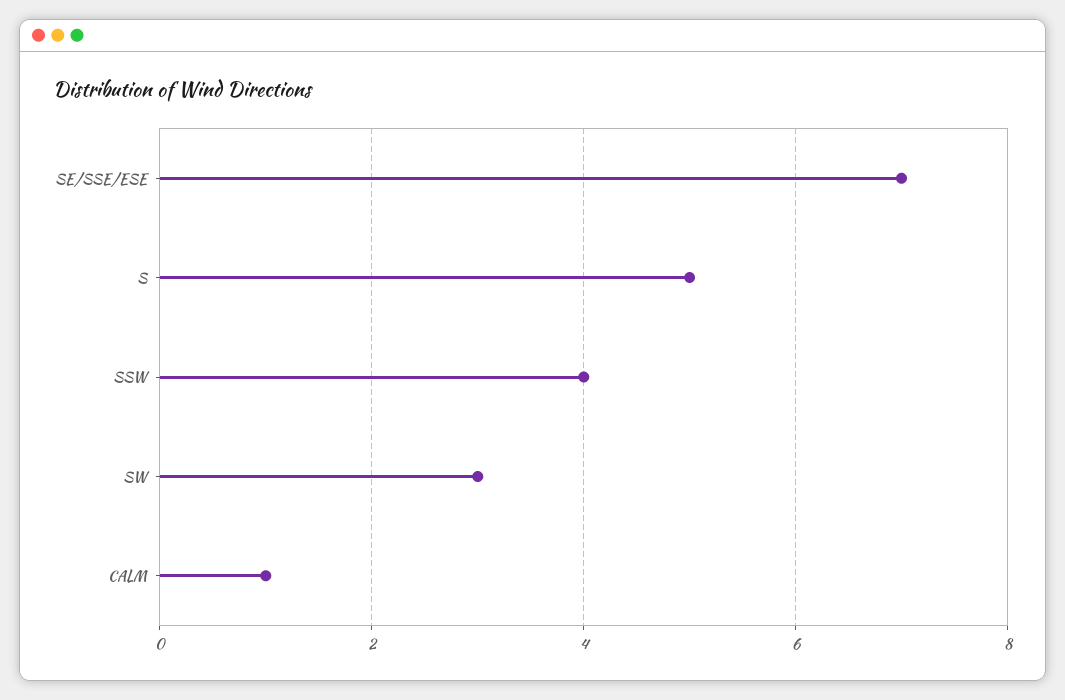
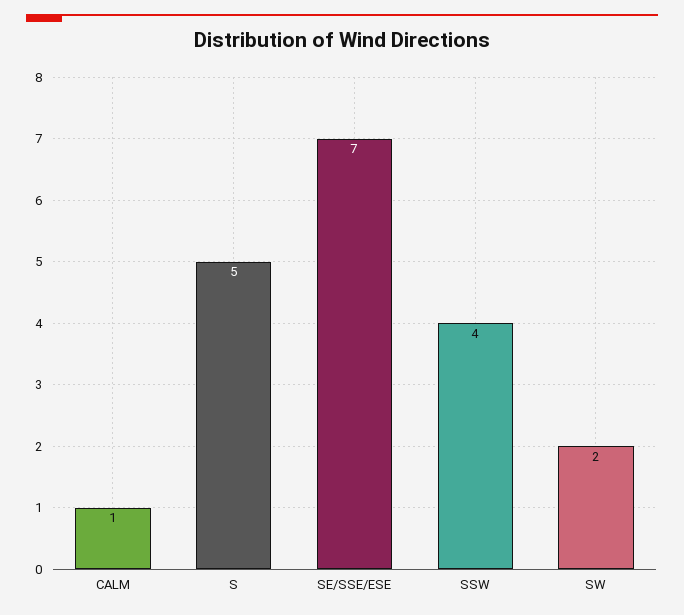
  {
    "SE/SSE/ESE": 7,
    "S": 5,
    "SSW": 4,
-   "SW": 3,
+   "SW": 2,
    "CALM": 1
  }

